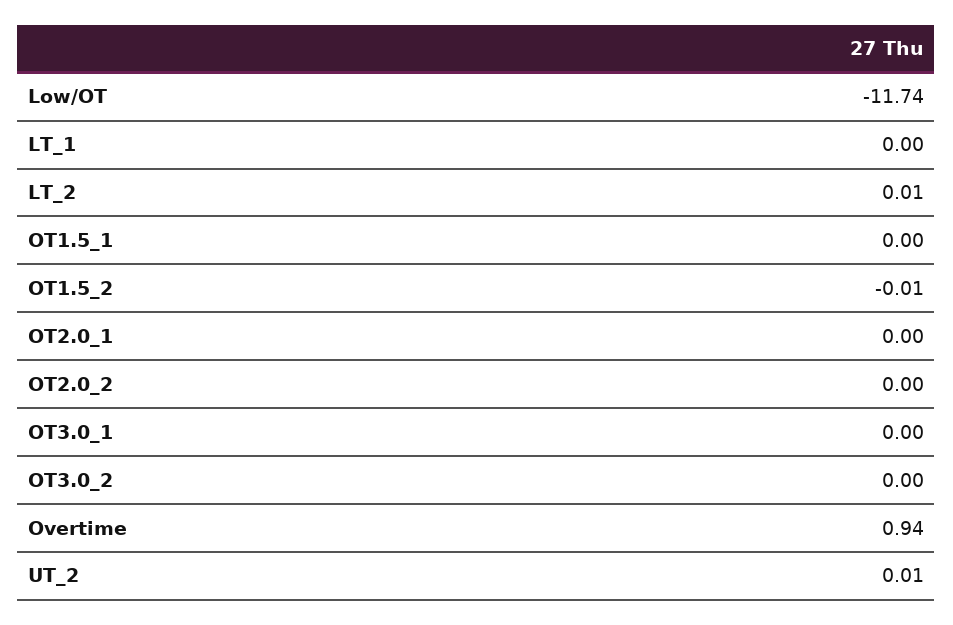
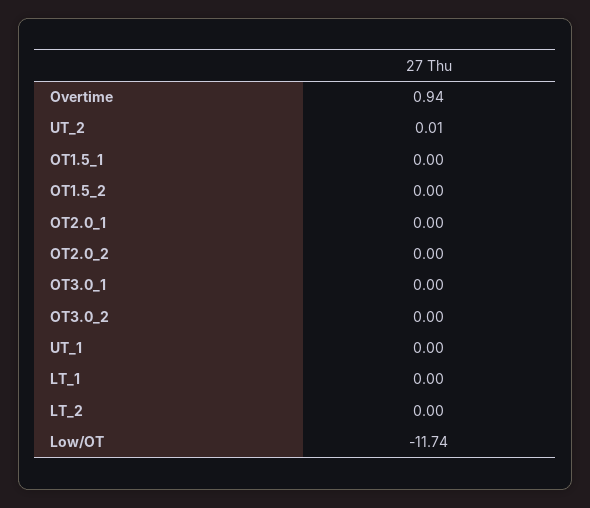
  {
    "Low/OT": -11.74,
    "LT_1": 0,
-   "LT_2": 0.01,
+   "LT_2": 0,
    "OT1.5_1": 0,
-   "OT1.5_2": -0.01,
+   "OT1.5_2": 0,
    "OT2.0_1": 0,
    "OT2.0_2": 0,
    "OT3.0_1": 0,
    "OT3.0_2": 0,
    "Overtime": 0.94,
-   "UT_2": 0.01
+   "UT_2": 0.01,
+   "UT_1": 0
  }

